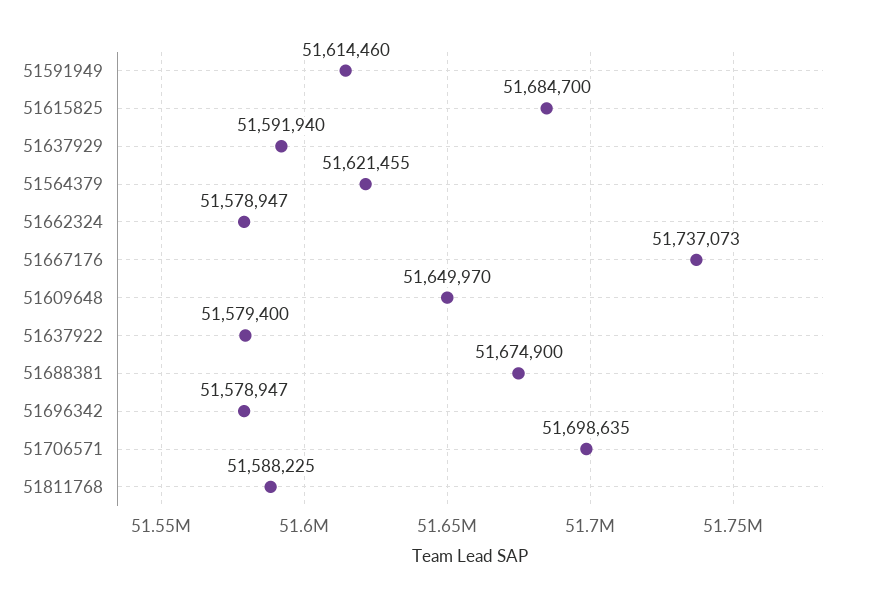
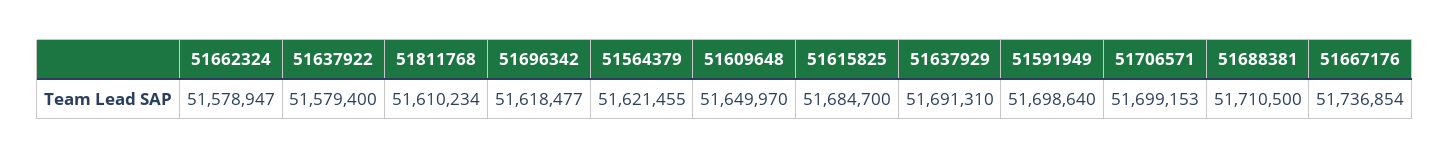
  {
-   "51591949": 51614460,
+   "51591949": 51698640,
    "51615825": 51684700,
-   "51637929": 51591940,
+   "51637929": 51691310,
    "51564379": 51621455,
    "51662324": 51578947,
-   "51667176": 51737073,
+   "51667176": 51736854,
    "51609648": 51649970,
    "51637922": 51579400,
-   "51688381": 51674900,
+   "51688381": 51710500,
-   "51696342": 51578947,
+   "51696342": 51618477,
-   "51706571": 51698635,
+   "51706571": 51699153,
-   "51811768": 51588225
+   "51811768": 51610234
  }

